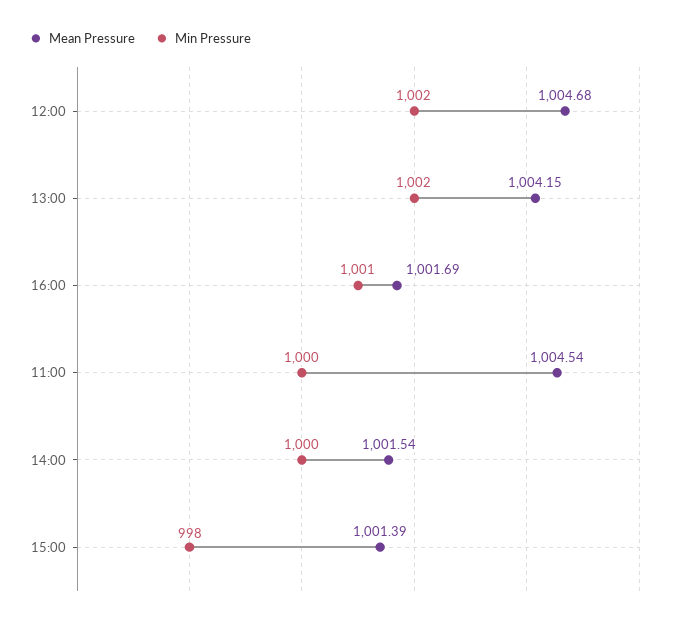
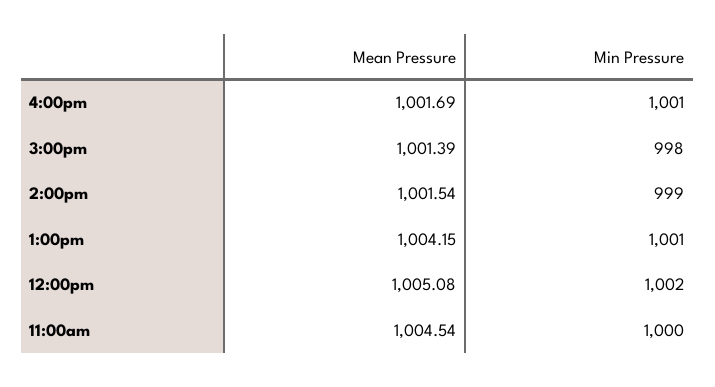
  {
    "Mean Pressure": {
-     "12:00": 1004.68,
+     "12:00": 1005.08,
      "13:00": 1004.15,
      "16:00": 1001.69,
      "11:00": 1004.54,
      "14:00": 1001.54,
      "15:00": 1001.39
    },
    "Min Pressure": {
      "12:00": 1002,
-     "13:00": 1002,
+     "13:00": 1001,
      "16:00": 1001,
      "11:00": 1000,
-     "14:00": 1000,
+     "14:00": 999,
      "15:00": 998
    }
  }

